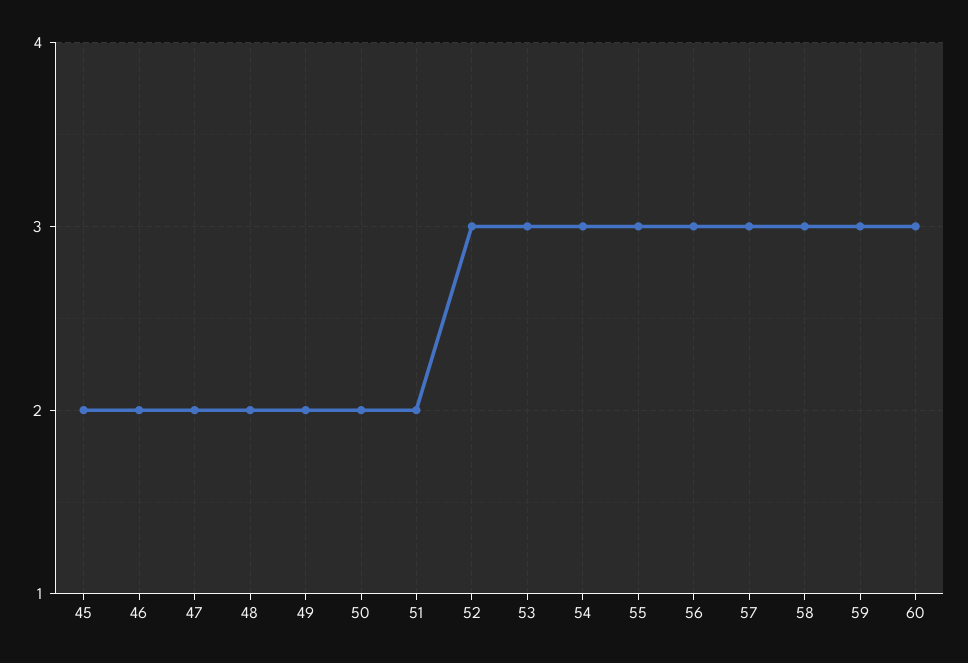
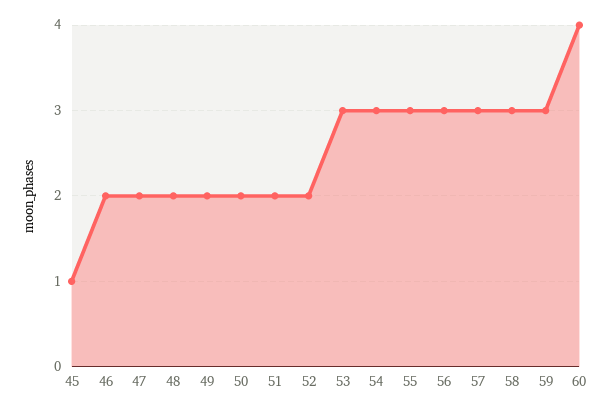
  {
-   "45": 2,
+   "45": 1,
    "46": 2,
    "47": 2,
    "48": 2,
    "49": 2,
    "50": 2,
    "51": 2,
-   "52": 3,
+   "52": 2,
    "53": 3,
    "54": 3,
    "55": 3,
    "56": 3,
    "57": 3,
    "58": 3,
    "59": 3,
-   "60": 3
+   "60": 4
  }

